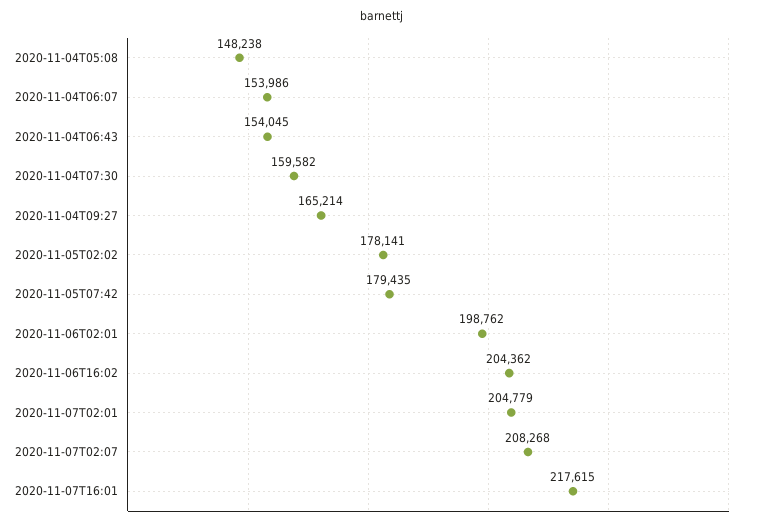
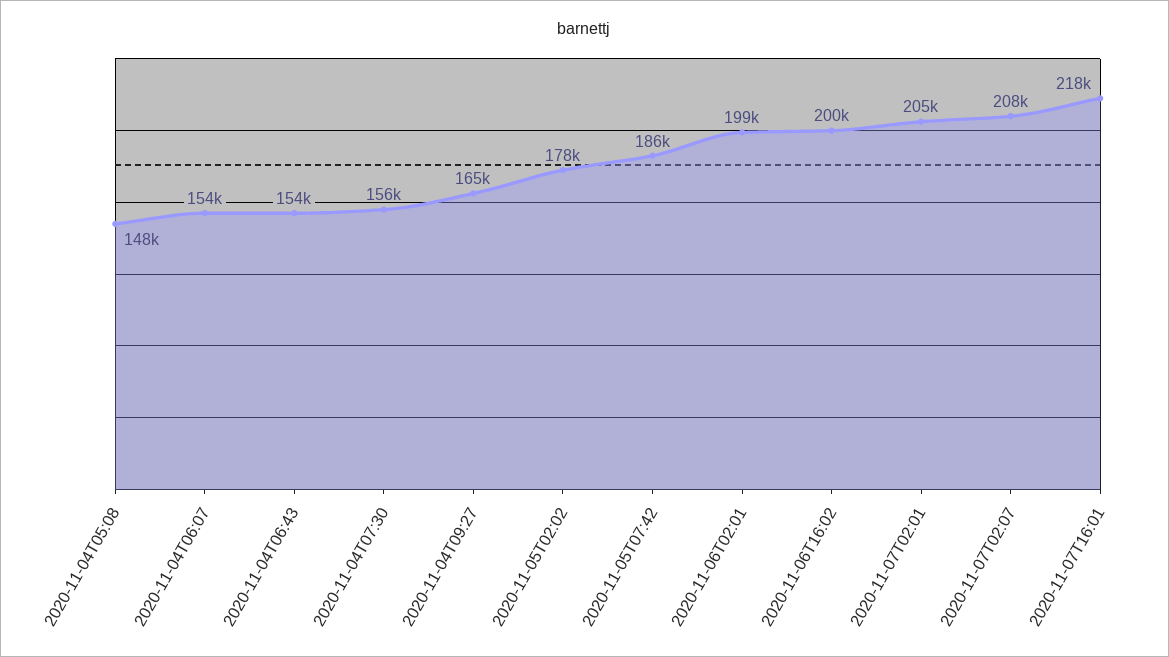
  {
    "2020-11-04T05:08": 148238,
    "2020-11-04T06:07": 153986,
    "2020-11-04T06:43": 154045,
-   "2020-11-04T07:30": 159582,
+   "2020-11-04T07:30": 156000,
    "2020-11-04T09:27": 165214,
    "2020-11-05T02:02": 178141,
-   "2020-11-05T07:42": 179435,
+   "2020-11-05T07:42": 186000,
    "2020-11-06T02:01": 198762,
-   "2020-11-06T16:02": 204362,
+   "2020-11-06T16:02": 200000,
    "2020-11-07T02:01": 204779,
    "2020-11-07T02:07": 208268,
    "2020-11-07T16:01": 217615
  }

